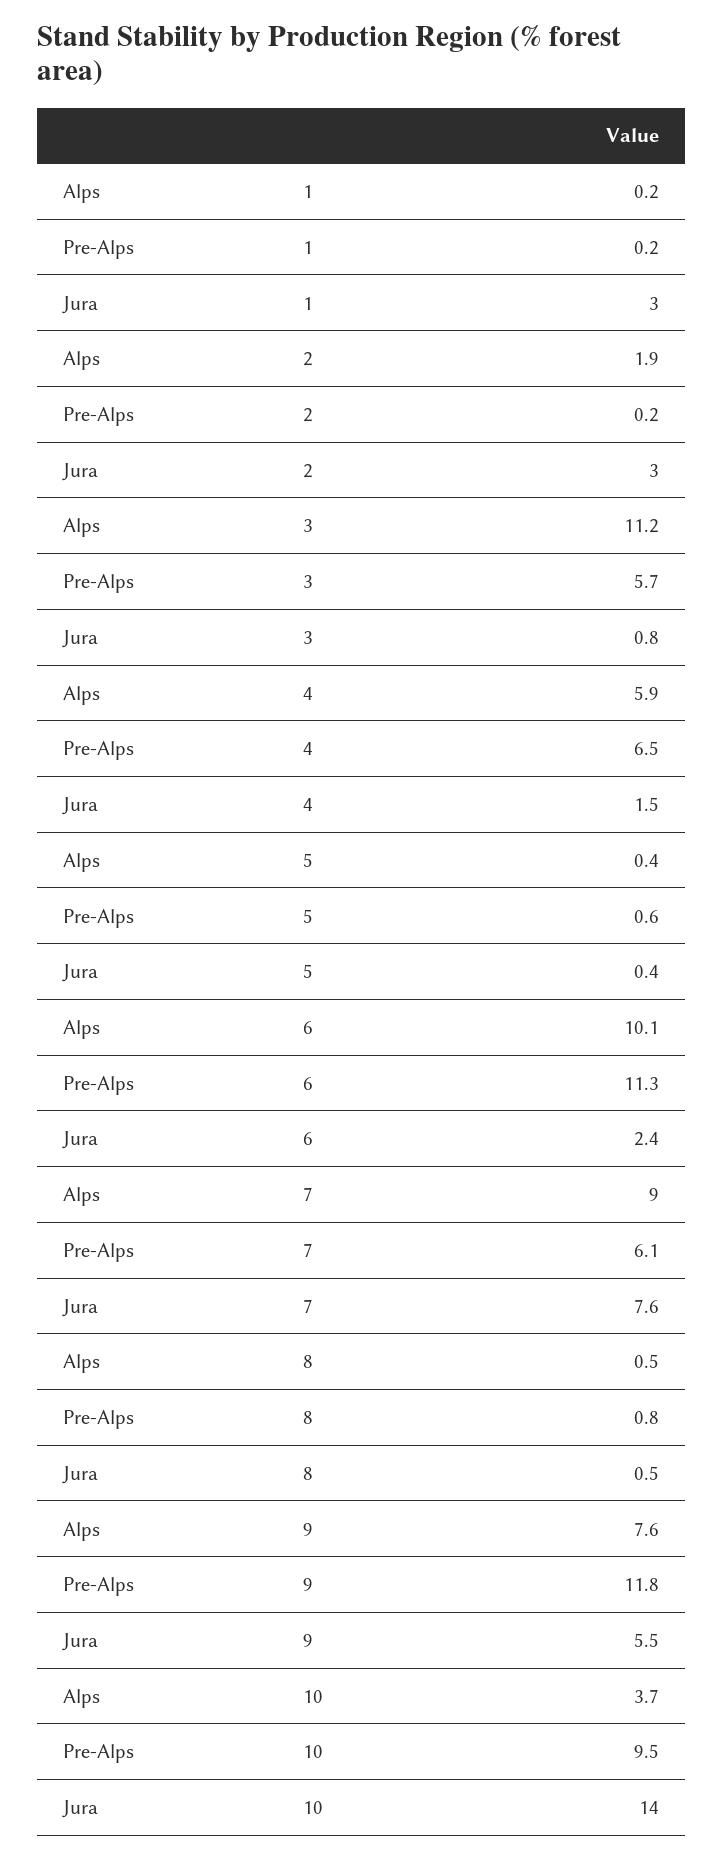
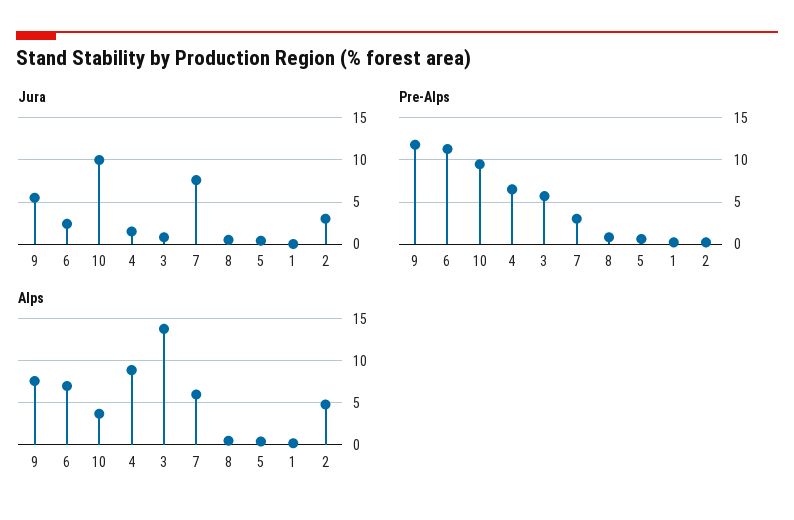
  {
    "Alps": {
      "1": 0.2,
-     "2": 1.9,
+     "2": 5,
-     "3": 11.2,
+     "3": 14,
-     "4": 5.9,
+     "4": 9,
      "5": 0.4,
-     "6": 10.1,
+     "6": 7,
-     "7": 9,
+     "7": 6,
      "8": 0.5,
      "9": 7.6,
      "10": 3.7
    },
    "Pre-Alps": {
      "1": 0.2,
      "2": 0.2,
      "3": 5.7,
      "4": 6.5,
      "5": 0.6,
      "6": 11.3,
-     "7": 6.1,
+     "7": 3,
      "8": 0.8,
      "9": 11.8,
      "10": 9.5
    },
    "Jura": {
-     "1": 3,
+     "1": 0,
      "2": 3,
      "3": 0.8,
      "4": 1.5,
      "5": 0.4,
      "6": 2.4,
      "7": 7.6,
      "8": 0.5,
      "9": 5.5,
-     "10": 14
+     "10": 10
    }
  }

